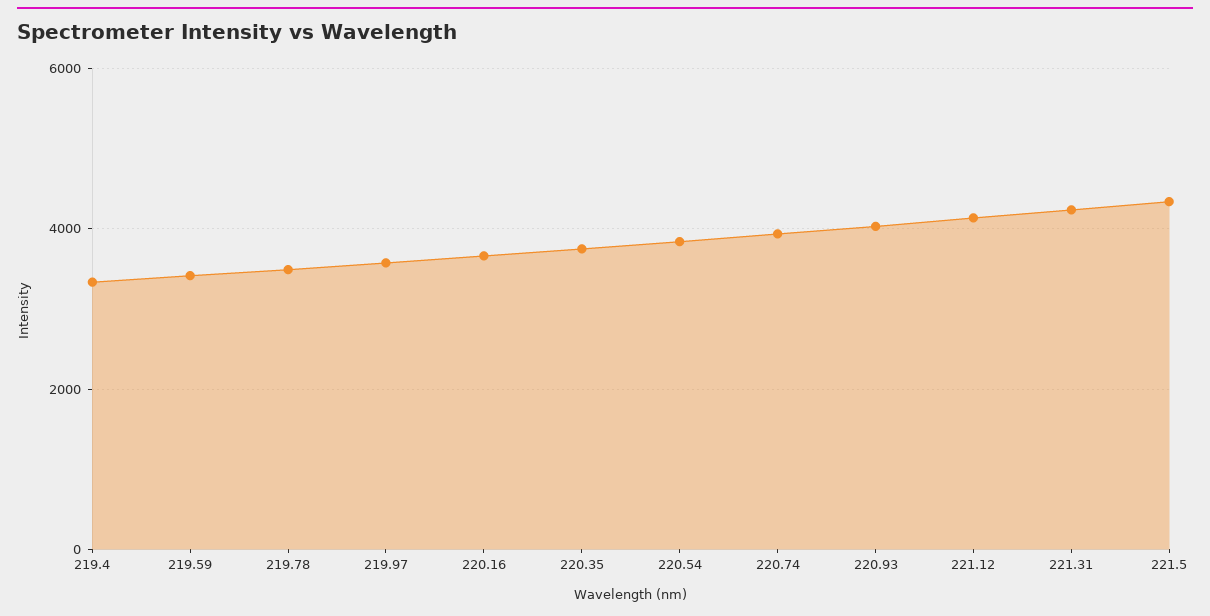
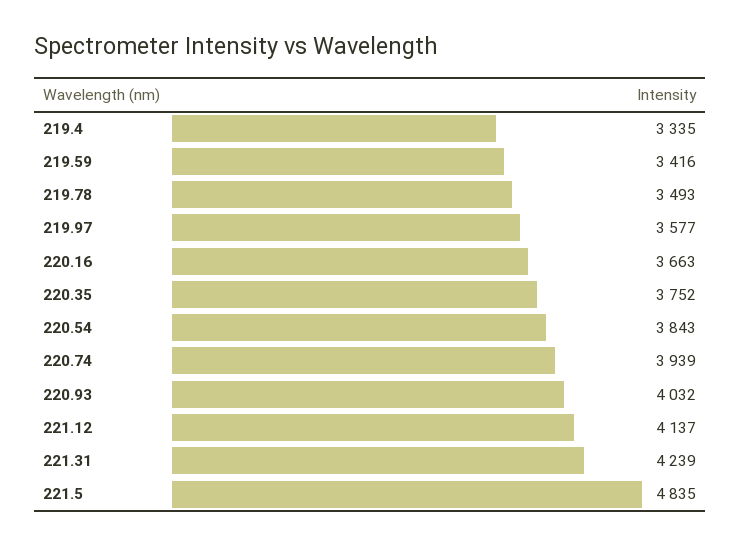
  {
    "219.4": 3335,
    "219.59": 3416,
    "219.78": 3493,
    "219.97": 3577,
    "220.16": 3663,
    "220.35": 3752,
    "220.54": 3843,
    "220.74": 3939,
    "220.93": 4032,
    "221.12": 4137,
    "221.31": 4239,
-   "221.5": 4400
+   "221.5": 4835
  }

